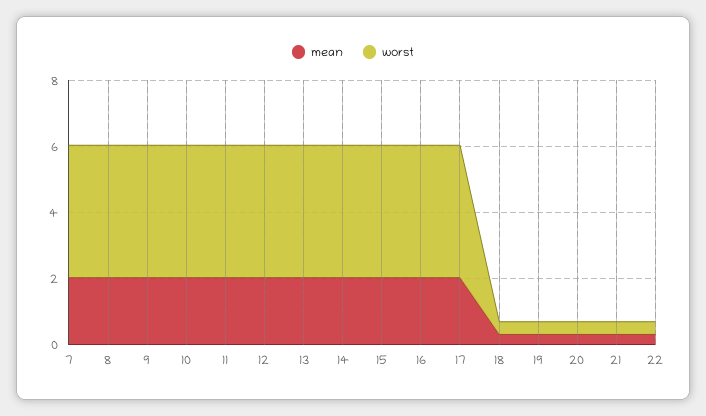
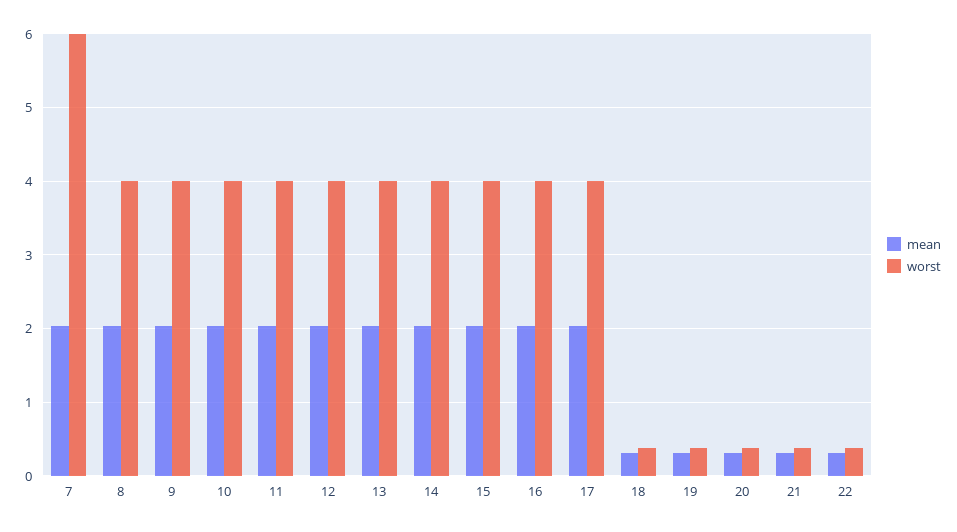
  {
    "mean": {
      "7": 2,
      "8": 2,
      "9": 2,
      "10": 2,
      "11": 2,
      "12": 2,
      "13": 2,
      "14": 2,
      "15": 2,
      "16": 2,
      "17": 2,
      "18": 0.3,
      "19": 0.3,
      "20": 0.3,
      "21": 0.3,
      "22": 0.3
    },
    "worst": {
-     "7": 4,
+     "7": 6,
      "8": 4,
      "9": 4,
      "10": 4,
      "11": 4,
      "12": 4,
      "13": 4,
      "14": 4,
      "15": 4,
      "16": 4,
      "17": 4,
      "18": 0.4,
      "19": 0.4,
      "20": 0.4,
      "21": 0.4,
      "22": 0.4
    }
  }

